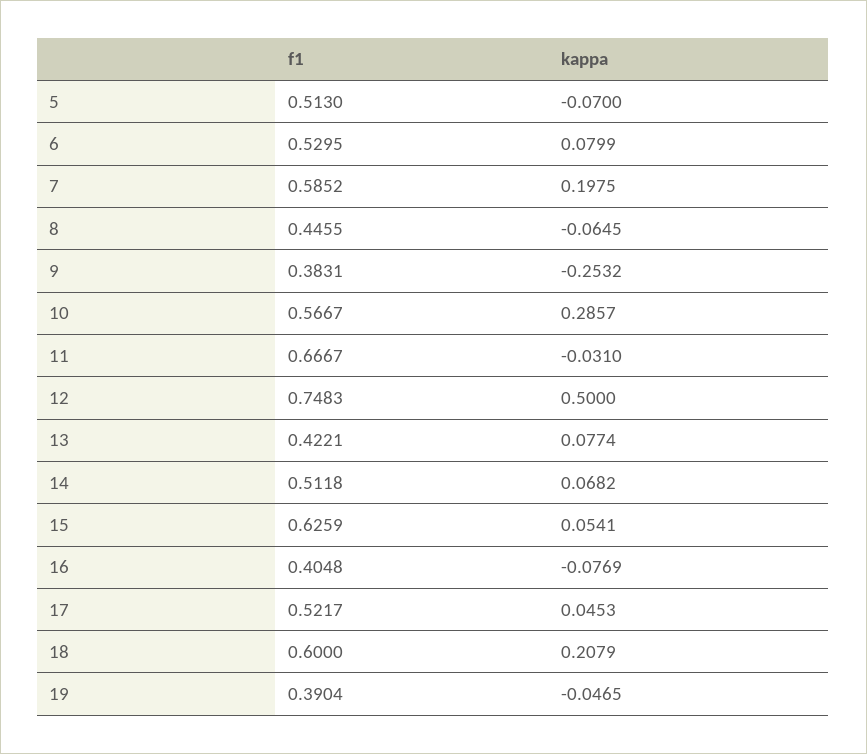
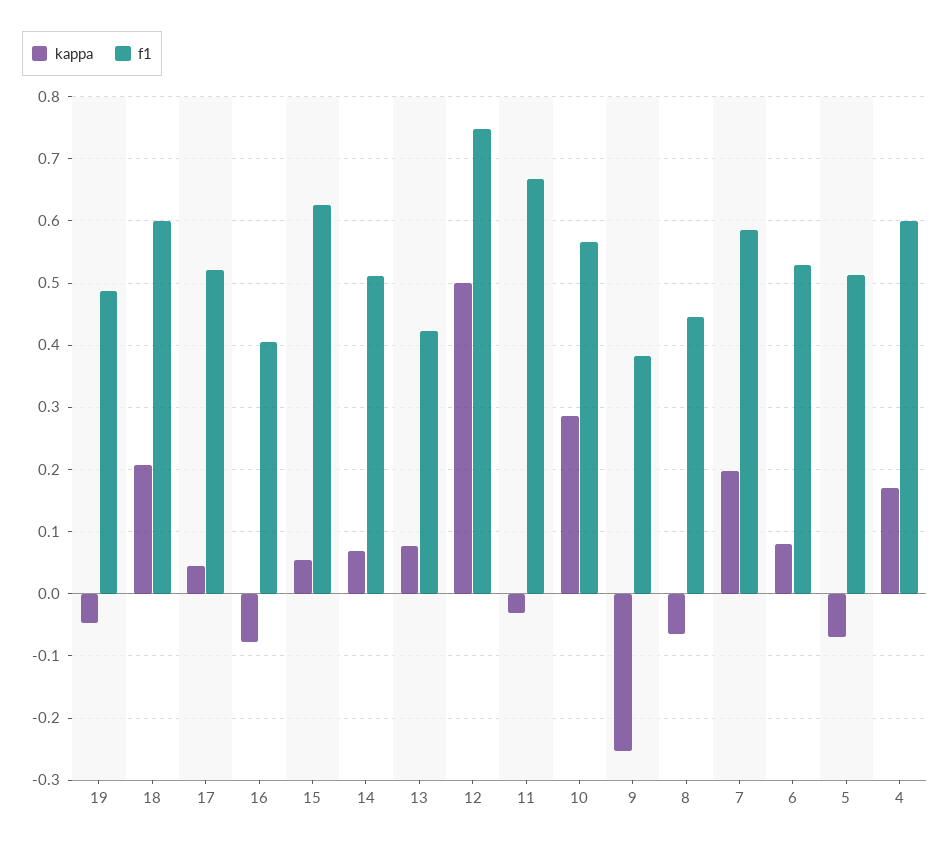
  {
    "f1": {
      "5": 0.513,
      "6": 0.5295,
      "7": 0.5852,
      "8": 0.4455,
      "9": 0.3831,
      "10": 0.5667,
      "11": 0.6667,
      "12": 0.7483,
      "13": 0.4221,
      "14": 0.5118,
      "15": 0.6259,
      "16": 0.4048,
      "17": 0.5217,
      "18": 0.6,
-     "19": 0.3904
+     "19": 0.49,
+     "4": 0.6
    },
    "kappa": {
      "5": -0.07,
      "6": 0.0799,
      "7": 0.1975,
      "8": -0.0645,
      "9": -0.2532,
      "10": 0.2857,
      "11": -0.031,
      "12": 0.5,
      "13": 0.0774,
      "14": 0.0682,
      "15": 0.0541,
      "16": -0.0769,
      "17": 0.0453,
      "18": 0.2079,
-     "19": -0.0465
+     "19": -0.0465,
+     "4": 0.17
    }
  }

